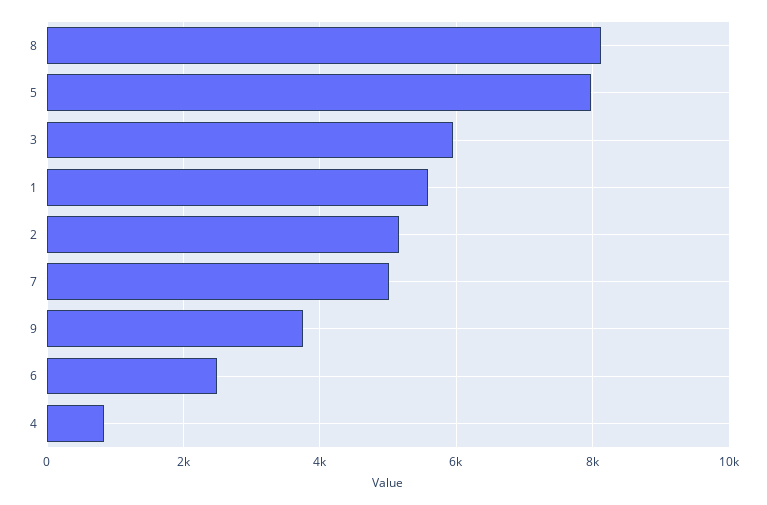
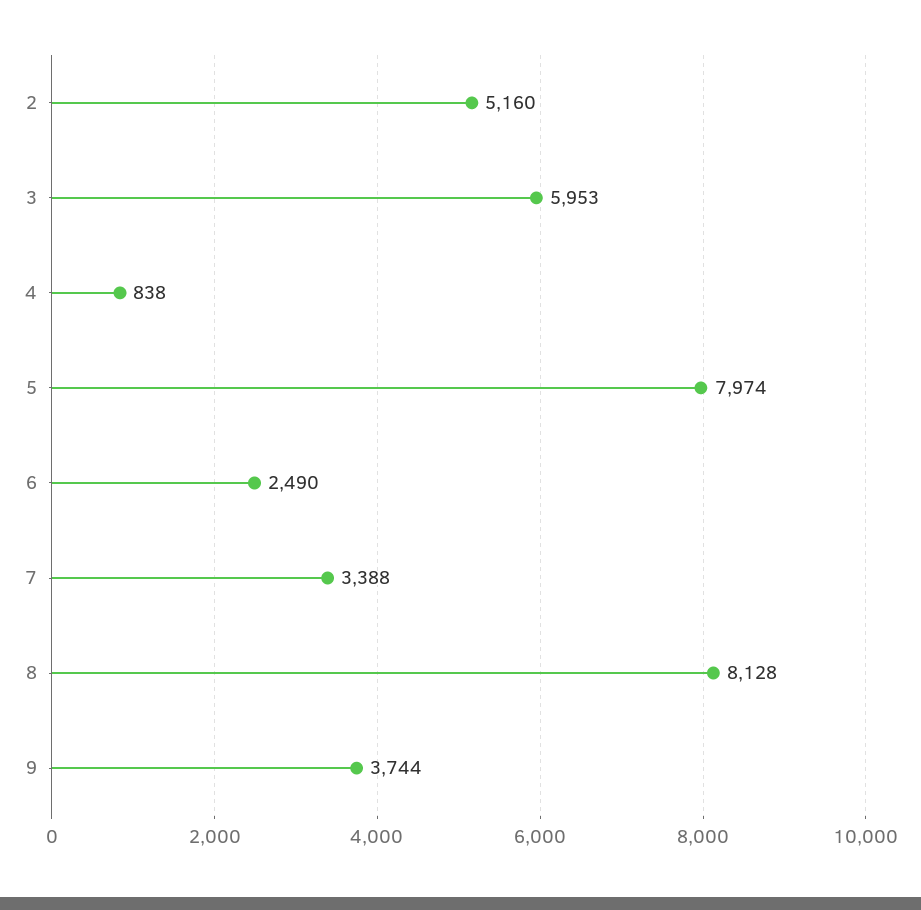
  {
    "8": 8128,
    "5": 7974,
    "3": 5953,
-   "1": 5600,
    "2": 5160,
-   "7": 5000,
+   "7": 3388,
    "9": 3744,
    "6": 2490,
    "4": 838
  }

